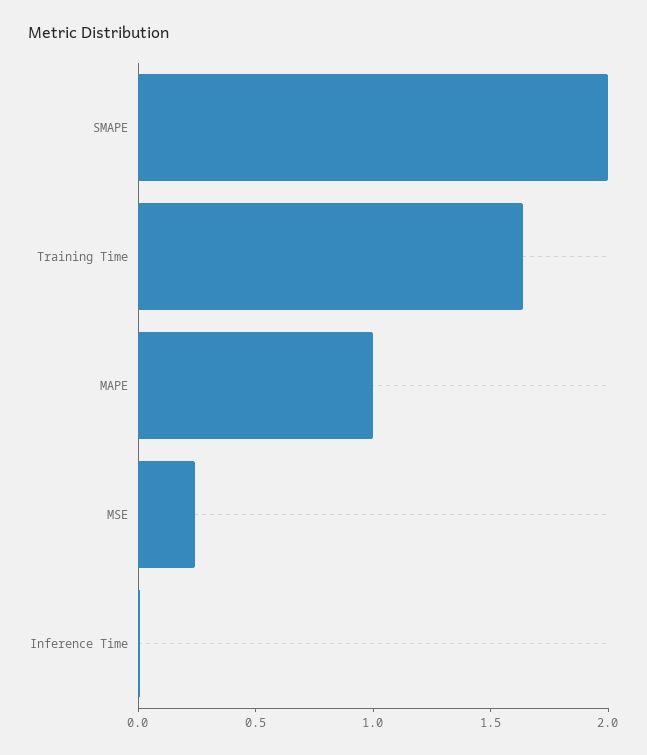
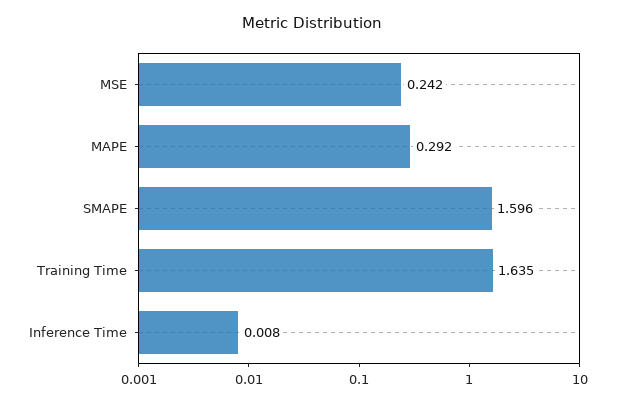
  {
-   "SMAPE": 2,
+   "SMAPE": 1.596,
    "Training Time": 1.635,
-   "MAPE": 1,
+   "MAPE": 0.292,
    "MSE": 0.242,
    "Inference Time": 0.008
  }

